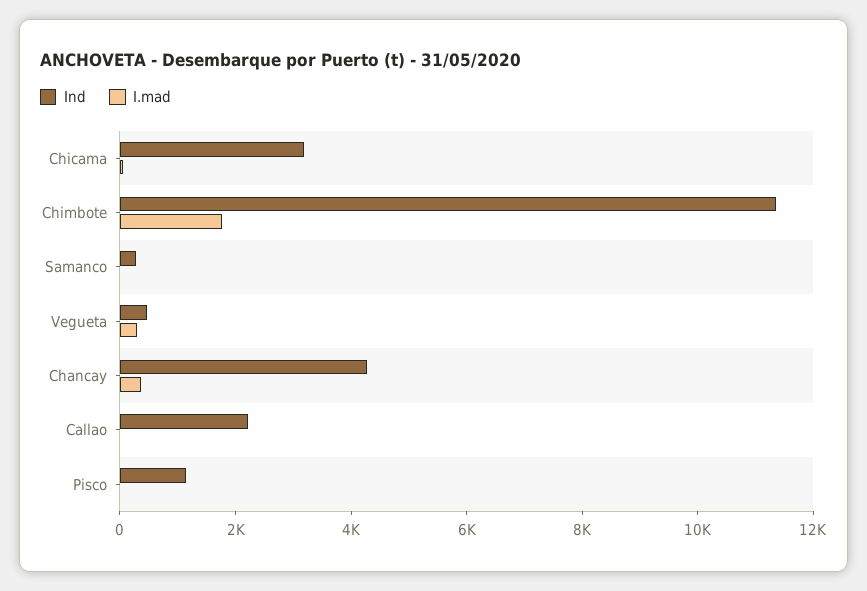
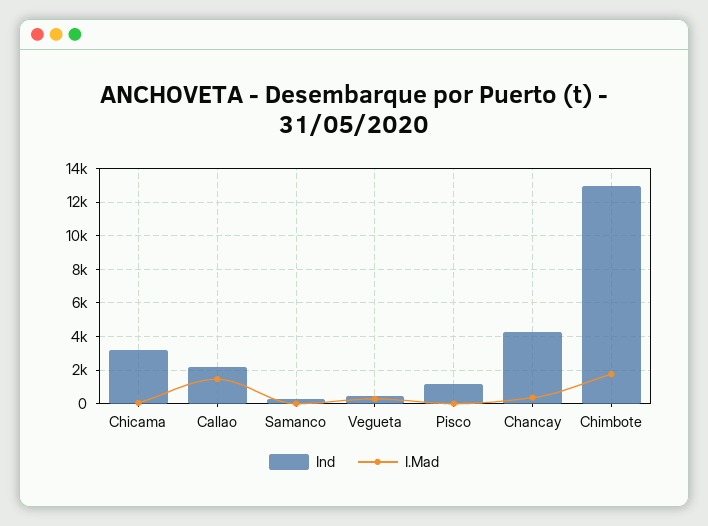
  {
    "Ind": {
      "Chicama": 3000,
-     "Chimbote": 11500,
+     "Chimbote": 13000,
      "Samanco": 500,
      "Vegueta": 500,
      "Chancay": 4500,
      "Callao": 2000,
      "Pisco": 1000
    },
    "I.mad": {
      "Chicama": 0,
      "Chimbote": 2000,
      "Samanco": 0,
      "Vegueta": 500,
      "Chancay": 500,
-     "Callao": 0,
+     "Callao": 1500,
      "Pisco": 0
    }
  }

